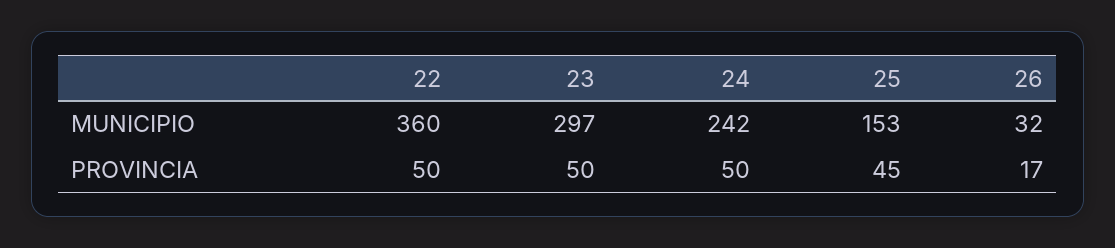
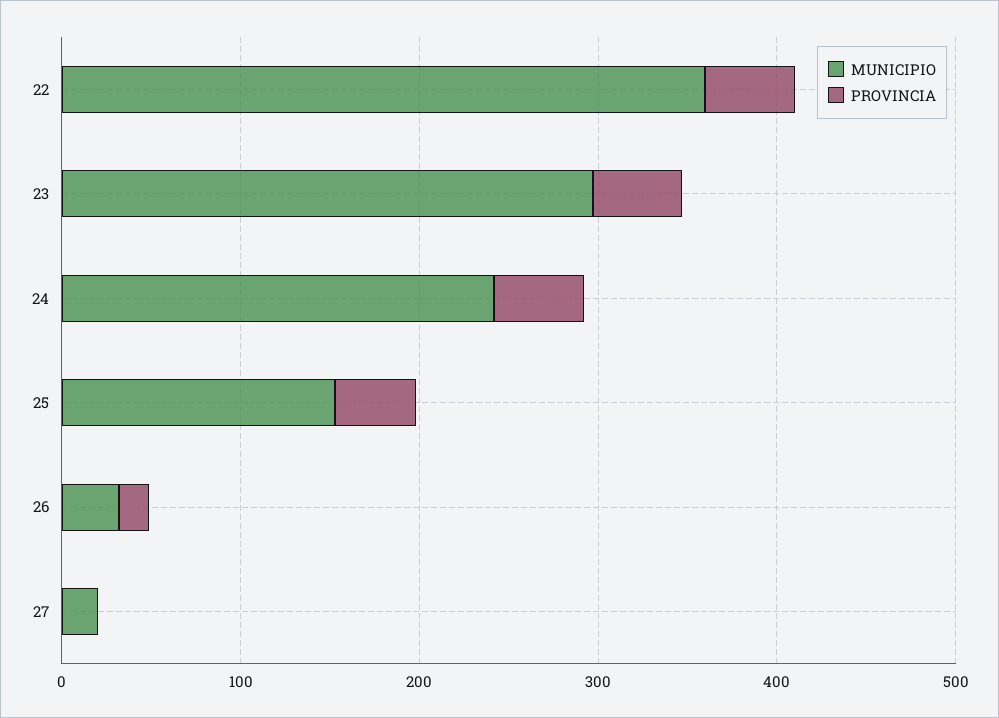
  {
    "MUNICIPIO": {
      "22": 360,
      "23": 297,
      "24": 242,
      "25": 153,
-     "26": 32
+     "26": 32,
+     "27": 20
    },
    "PROVINCIA": {
      "22": 50,
      "23": 50,
      "24": 50,
      "25": 45,
-     "26": 17
+     "26": 17,
+     "27": 0
    }
  }

